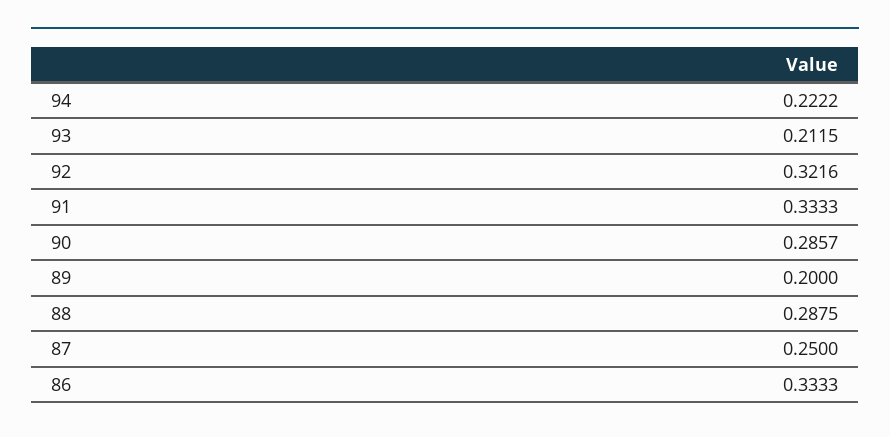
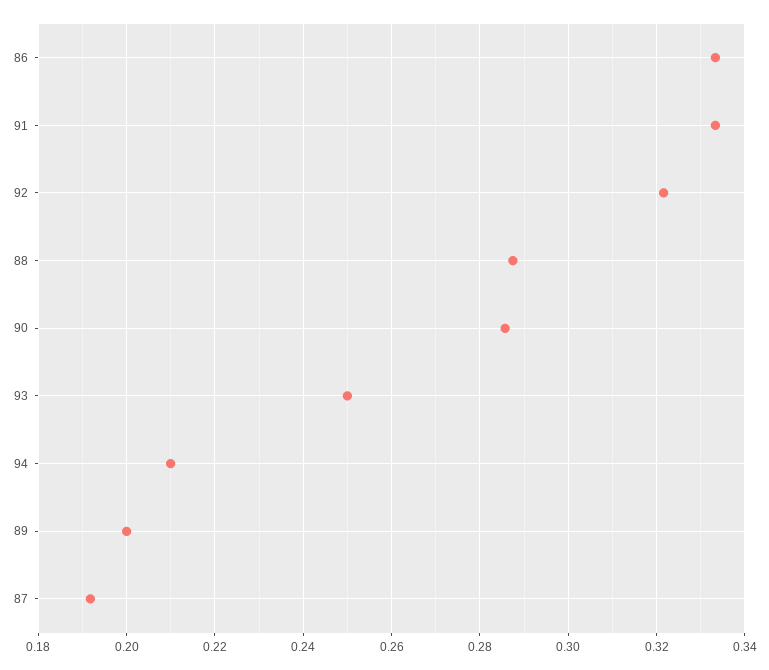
  {
-   "94": 0.2222,
+   "94": 0.21,
-   "93": 0.2115,
+   "93": 0.25,
    "92": 0.3216,
    "91": 0.3333,
    "90": 0.2857,
    "89": 0.2,
    "88": 0.2875,
-   "87": 0.25,
+   "87": 0.192,
    "86": 0.3333
  }

